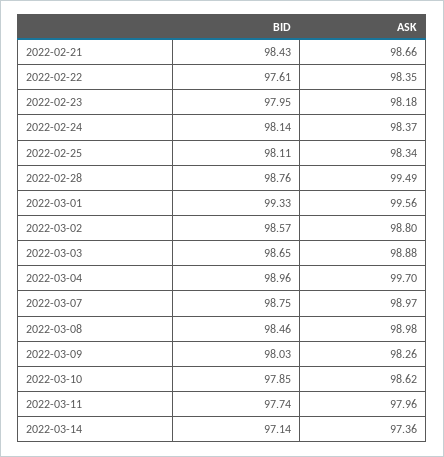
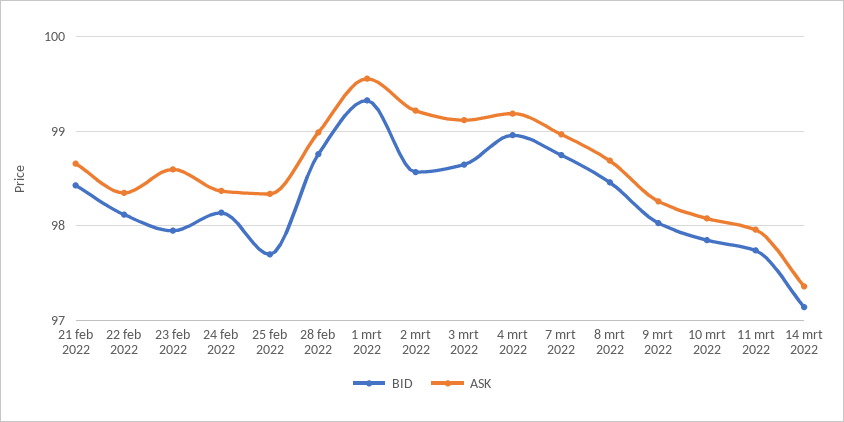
  {
    "BID": {
      "2022-02-21": 98.43,
-     "2022-02-22": 97.61,
+     "2022-02-22": 98.1,
      "2022-02-23": 97.95,
      "2022-02-24": 98.14,
-     "2022-02-25": 98.11,
+     "2022-02-25": 97.7,
      "2022-02-28": 98.76,
      "2022-03-01": 99.33,
      "2022-03-02": 98.57,
      "2022-03-03": 98.65,
      "2022-03-04": 98.96,
      "2022-03-07": 98.75,
      "2022-03-08": 98.46,
      "2022-03-09": 98.03,
      "2022-03-10": 97.85,
      "2022-03-11": 97.74,
      "2022-03-14": 97.14
    },
    "ASK": {
      "2022-02-21": 98.66,
      "2022-02-22": 98.35,
-     "2022-02-23": 98.18,
+     "2022-02-23": 98.6,
      "2022-02-24": 98.37,
      "2022-02-25": 98.34,
-     "2022-02-28": 99.49,
+     "2022-02-28": 99,
      "2022-03-01": 99.56,
-     "2022-03-02": 98.8,
+     "2022-03-02": 99.2,
-     "2022-03-03": 98.88,
+     "2022-03-03": 99.1,
-     "2022-03-04": 99.7,
+     "2022-03-04": 99.2,
      "2022-03-07": 98.97,
-     "2022-03-08": 98.98,
+     "2022-03-08": 98.7,
      "2022-03-09": 98.26,
-     "2022-03-10": 98.62,
+     "2022-03-10": 98.1,
      "2022-03-11": 97.96,
      "2022-03-14": 97.36
    }
  }

